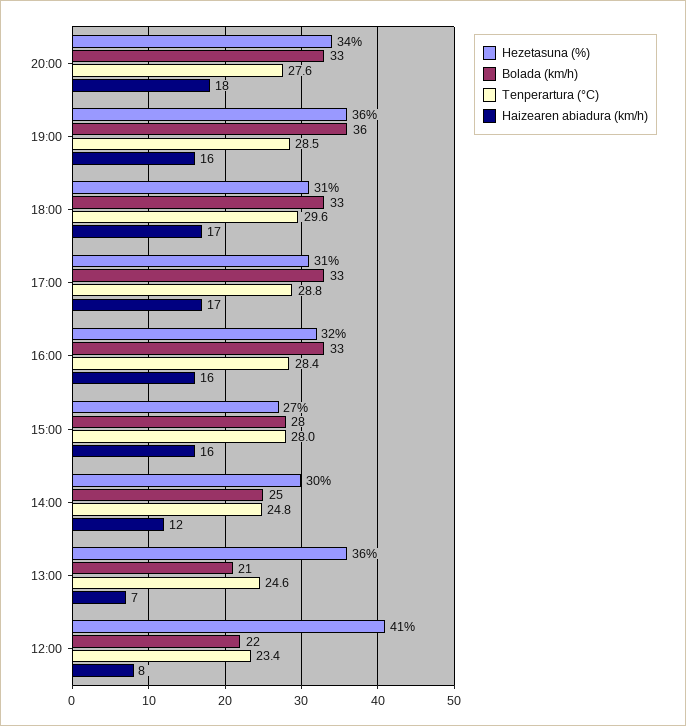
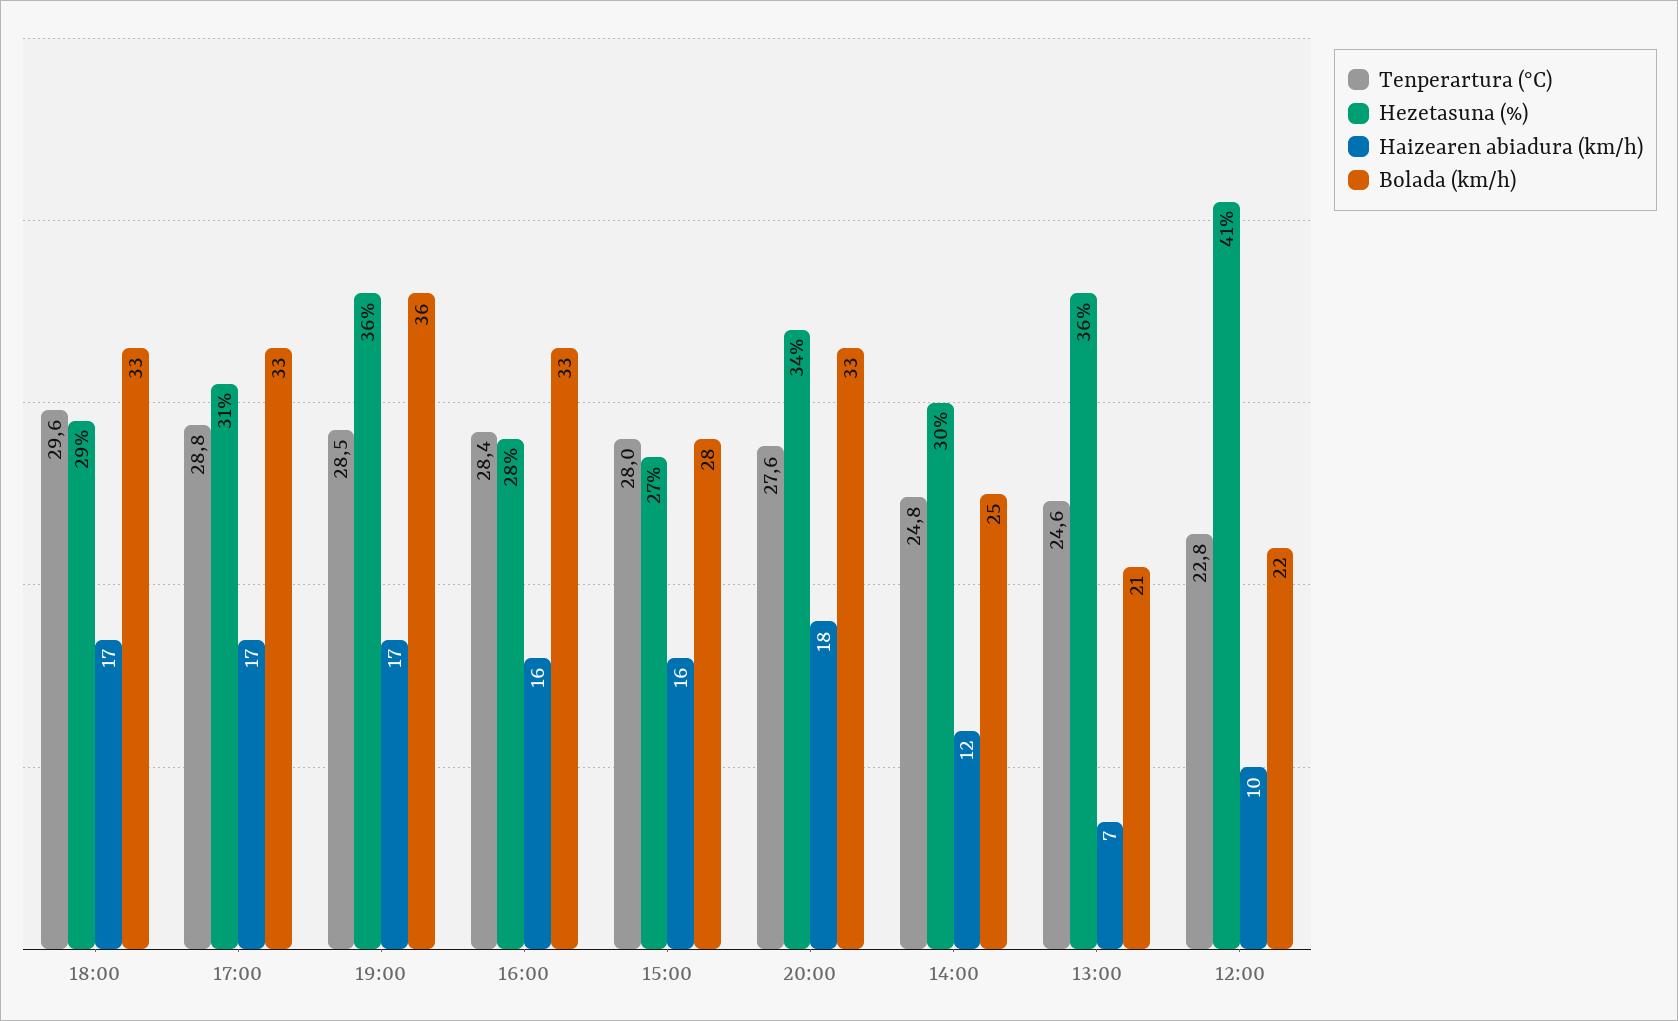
  {
    "Hezetasuna (%)": {
      "20:00": 34,
      "19:00": 36,
-     "18:00": 31,
+     "18:00": 29,
      "17:00": 31,
-     "16:00": 32,
+     "16:00": 28,
      "15:00": 27,
      "14:00": 30,
      "13:00": 36,
      "12:00": 41
    },
    "Bolada (km/h)": {
      "20:00": 33,
      "19:00": 36,
      "18:00": 33,
      "17:00": 33,
      "16:00": 33,
      "15:00": 28,
      "14:00": 25,
      "13:00": 21,
      "12:00": 22
    },
    "Tenperartura (°C)": {
      "20:00": 27.6,
      "19:00": 28.5,
      "18:00": 29.6,
      "17:00": 28.8,
      "16:00": 28.4,
      "15:00": 28,
      "14:00": 24.8,
      "13:00": 24.6,
-     "12:00": 23.4
+     "12:00": 22.8
    },
    "Haizearen abiadura (km/h)": {
      "20:00": 18,
-     "19:00": 16,
+     "19:00": 17,
      "18:00": 17,
      "17:00": 17,
      "16:00": 16,
      "15:00": 16,
      "14:00": 12,
      "13:00": 7,
-     "12:00": 8
+     "12:00": 10
    }
  }

